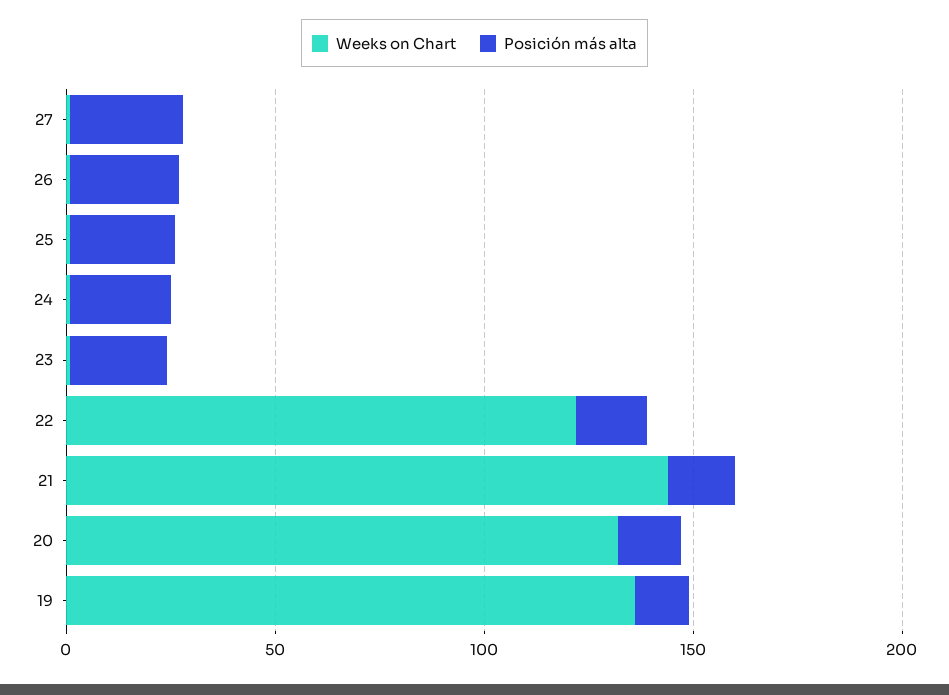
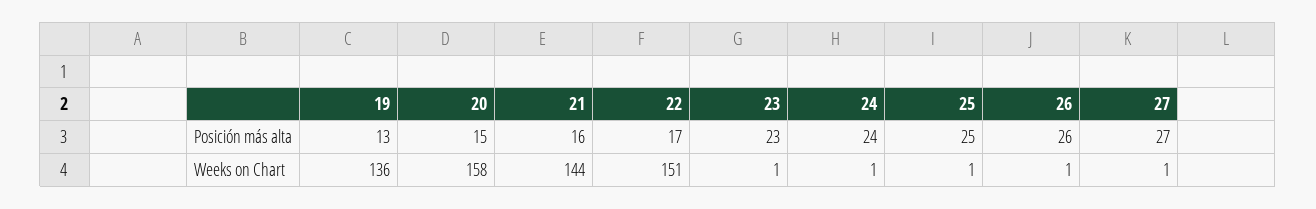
  {
    "Weeks on Chart": {
      "27": 1,
      "26": 1,
      "25": 1,
      "24": 1,
      "23": 1,
-     "22": 120,
+     "22": 151,
      "21": 144,
-     "20": 130,
+     "20": 158,
      "19": 136
    },
    "Posición más alta": {
      "27": 27,
      "26": 26,
      "25": 25,
      "24": 24,
      "23": 23,
      "22": 17,
      "21": 16,
      "20": 15,
      "19": 13
    }
  }

